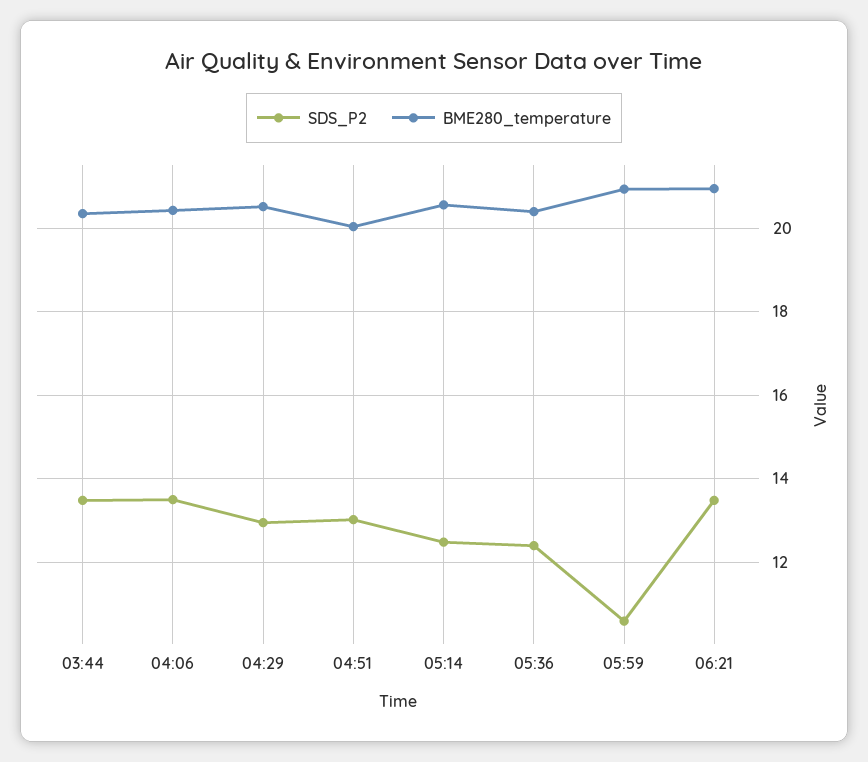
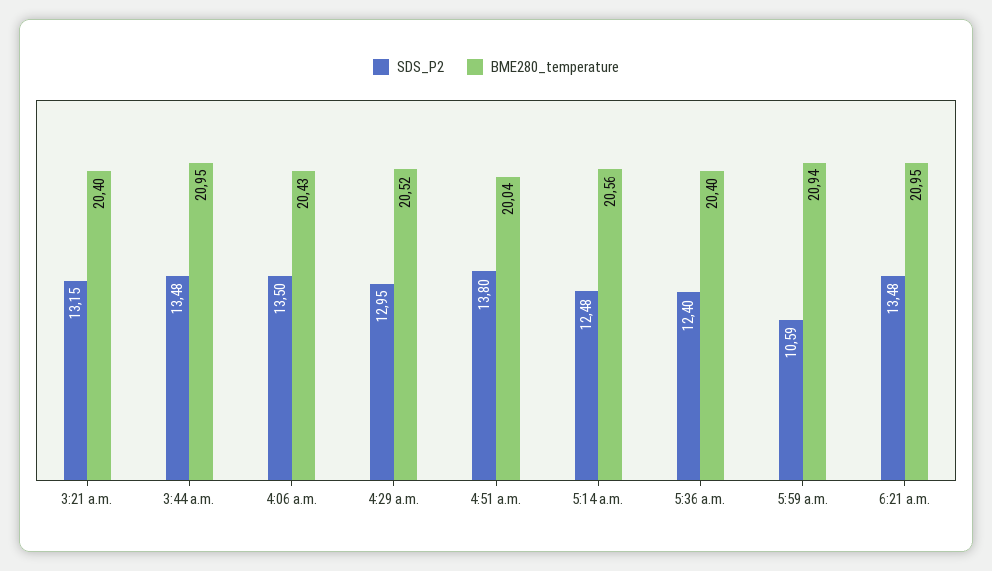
  {
    "SDS_P2": {
      "03:44": 13.48,
      "04:06": 13.5,
      "04:29": 12.95,
-     "04:51": 13,
+     "04:51": 13.8,
      "05:14": 12.48,
      "05:36": 12.4,
      "05:59": 10.59,
-     "06:21": 13.48
+     "06:21": 13.48,
+     "3:21 a.m.": 13.15
    },
    "BME280_temperature": {
-     "03:44": 20.4,
+     "03:44": 20.95,
      "04:06": 20.43,
      "04:29": 20.52,
      "04:51": 20.04,
      "05:14": 20.56,
      "05:36": 20.4,
      "05:59": 20.94,
-     "06:21": 20.95
+     "06:21": 20.95,
+     "3:21 a.m.": 20.4
    }
  }

